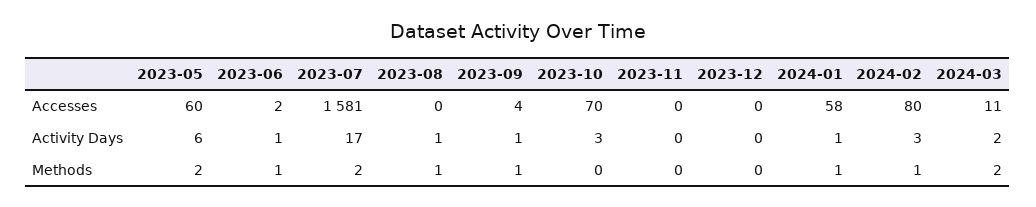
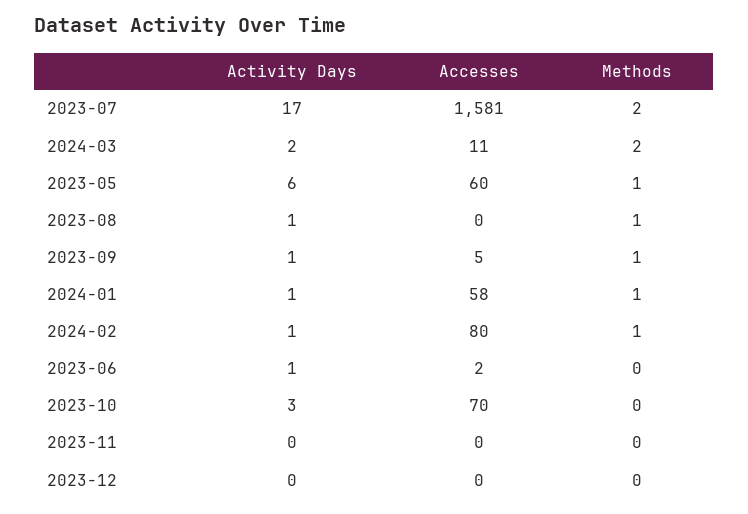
  {
    "2023-05": {
      "Accesses": 60,
      "Activity Days": 6,
-     "Methods": 2
+     "Methods": 1
    },
    "2023-06": {
      "Accesses": 2,
      "Activity Days": 1,
-     "Methods": 1
+     "Methods": 0
    },
    "2023-07": {
      "Accesses": 1581,
      "Activity Days": 17,
      "Methods": 2
    },
    "2023-08": {
      "Accesses": 0,
      "Activity Days": 1,
      "Methods": 1
    },
    "2023-09": {
-     "Accesses": 4,
+     "Accesses": 5,
      "Activity Days": 1,
      "Methods": 1
    },
    "2023-10": {
      "Accesses": 70,
      "Activity Days": 3,
      "Methods": 0
    },
    "2023-11": {
      "Accesses": 0,
      "Activity Days": 0,
      "Methods": 0
    },
    "2023-12": {
      "Accesses": 0,
      "Activity Days": 0,
      "Methods": 0
    },
    "2024-01": {
      "Accesses": 58,
      "Activity Days": 1,
      "Methods": 1
    },
    "2024-02": {
      "Accesses": 80,
-     "Activity Days": 3,
+     "Activity Days": 1,
      "Methods": 1
    },
    "2024-03": {
      "Accesses": 11,
      "Activity Days": 2,
      "Methods": 2
    }
  }

